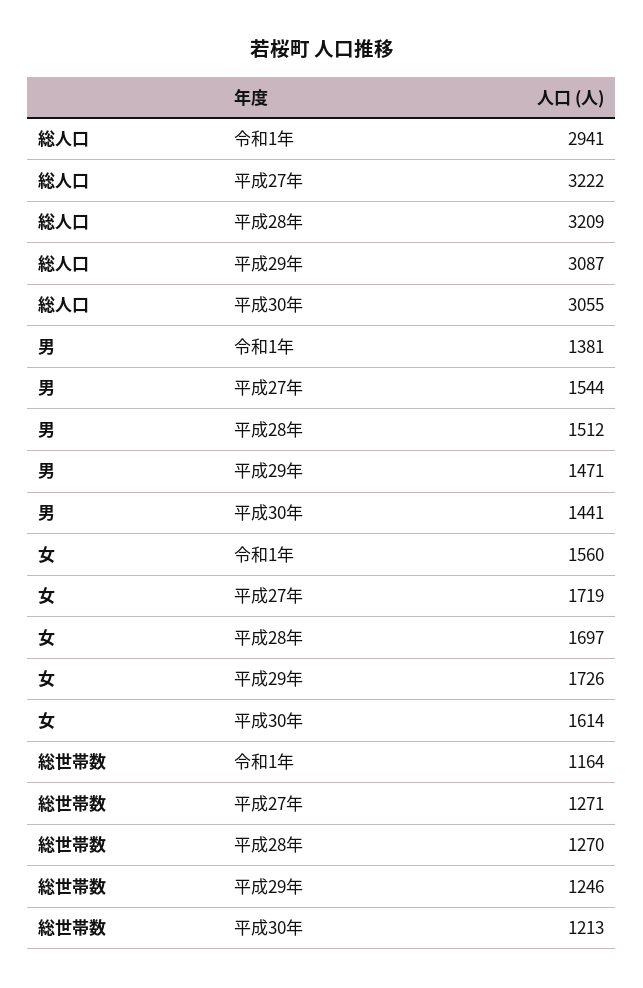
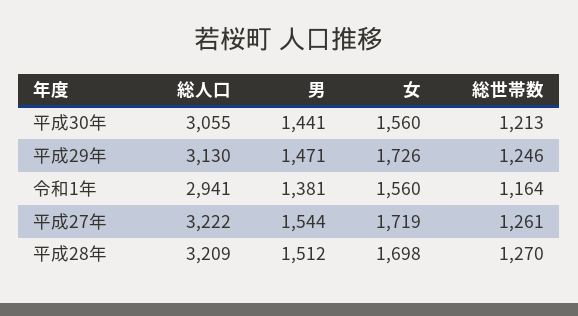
  {
    "総人口": {
      "令和1年": 2941,
      "平成27年": 3222,
      "平成28年": 3209,
-     "平成29年": 3087,
+     "平成29年": 3130,
      "平成30年": 3055
    },
    "男": {
      "令和1年": 1381,
      "平成27年": 1544,
      "平成28年": 1512,
      "平成29年": 1471,
      "平成30年": 1441
    },
    "女": {
      "令和1年": 1560,
      "平成27年": 1719,
-     "平成28年": 1697,
+     "平成28年": 1698,
      "平成29年": 1726,
-     "平成30年": 1614
+     "平成30年": 1560
    },
    "総世帯数": {
      "令和1年": 1164,
-     "平成27年": 1271,
+     "平成27年": 1261,
      "平成28年": 1270,
      "平成29年": 1246,
      "平成30年": 1213
    }
  }

